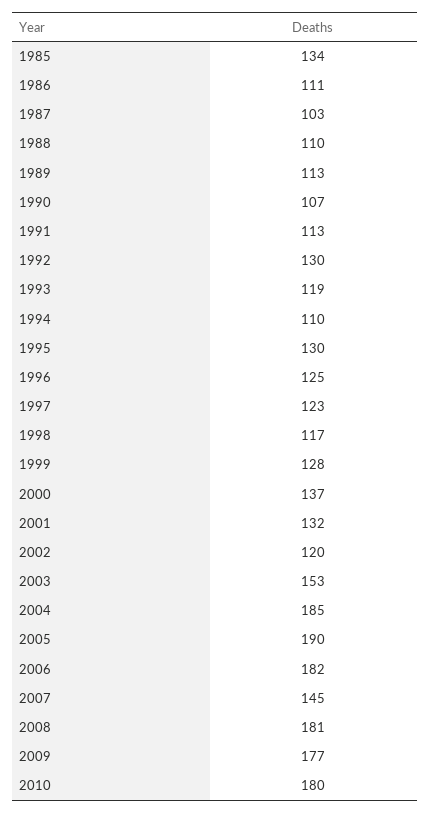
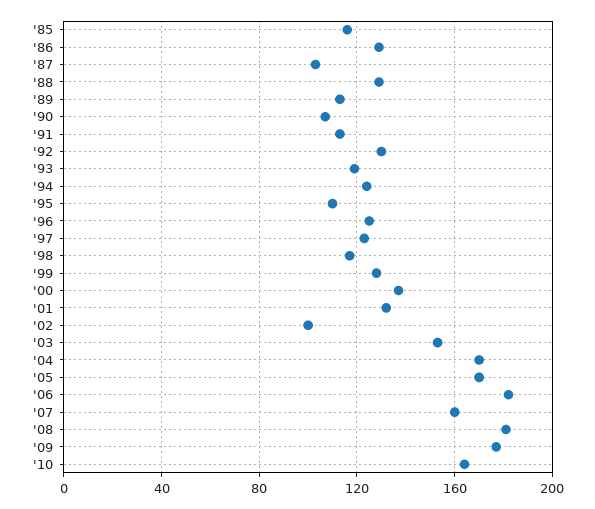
  {
-   "1985": 134,
+   "1985": 115,
-   "1986": 111,
+   "1986": 130,
    "1987": 103,
-   "1988": 110,
+   "1988": 130,
    "1989": 113,
    "1990": 107,
    "1991": 113,
    "1992": 130,
    "1993": 119,
-   "1994": 110,
+   "1994": 125,
-   "1995": 130,
+   "1995": 110,
    "1996": 125,
    "1997": 123,
    "1998": 117,
    "1999": 128,
    "2000": 137,
    "2001": 132,
-   "2002": 120,
+   "2002": 100,
    "2003": 153,
-   "2004": 185,
+   "2004": 170,
-   "2005": 190,
+   "2005": 170,
    "2006": 182,
-   "2007": 145,
+   "2007": 160,
    "2008": 181,
    "2009": 177,
-   "2010": 180
+   "2010": 165
  }

